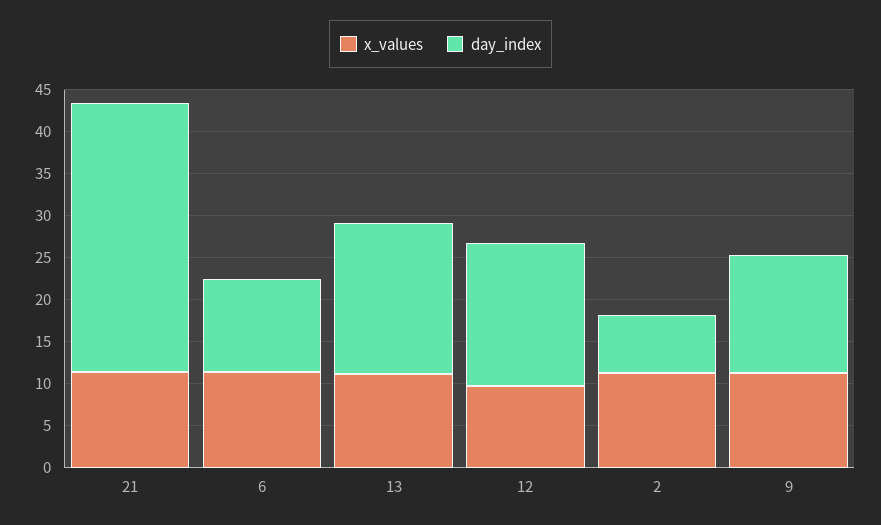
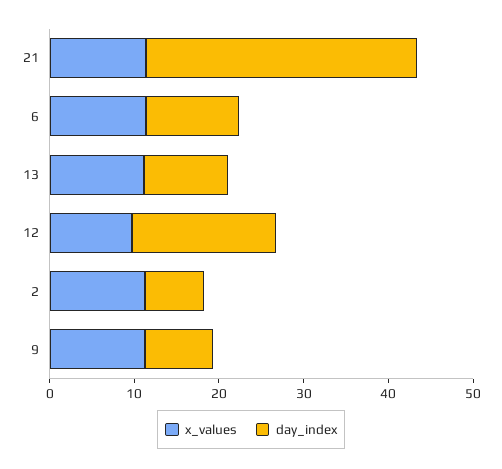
  {
    "x_values": {
      "21": 11,
      "6": 11,
      "13": 11,
      "12": 10,
      "2": 11,
      "9": 11
    },
    "day_index": {
      "21": 32,
      "6": 11,
-     "13": 18,
+     "13": 10,
      "12": 17,
      "2": 7,
-     "9": 14
+     "9": 8
    }
  }

